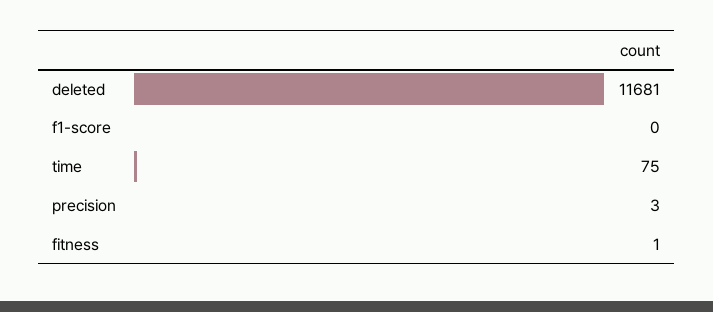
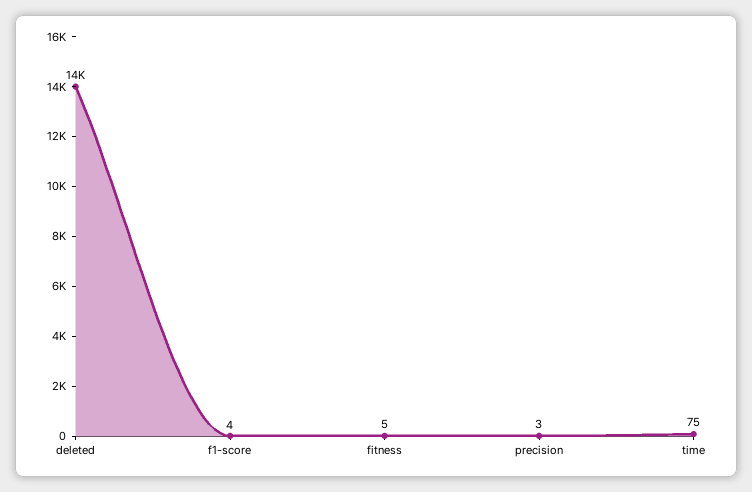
  {
-   "deleted": 11681,
+   "deleted": 14000,
-   "f1-score": 0,
+   "f1-score": 4,
    "time": 75,
    "precision": 3,
-   "fitness": 1
+   "fitness": 5
  }

